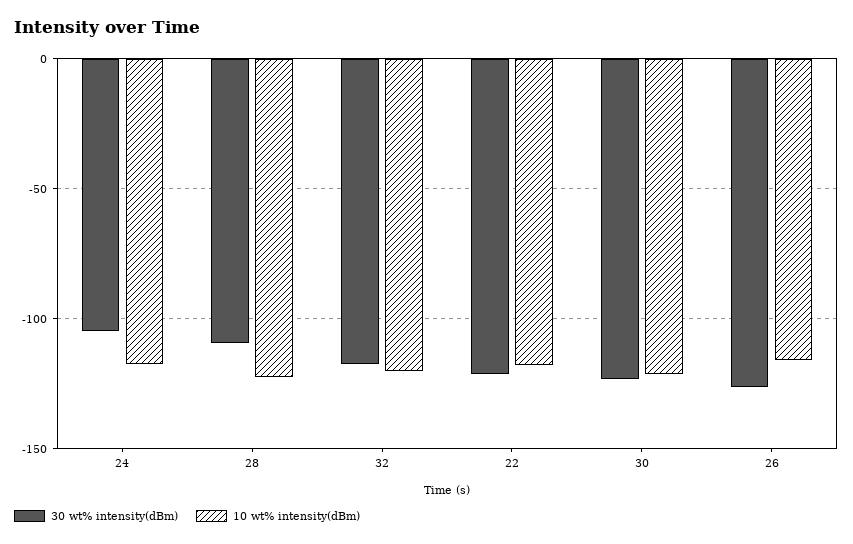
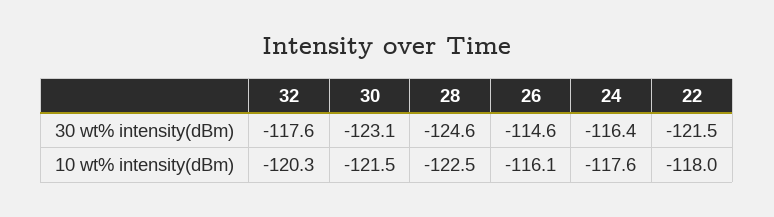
  {
    "30 wt% intensity(dBm)": {
-     "24": -105,
+     "24": -116.4,
-     "28": -110,
+     "28": -124.6,
      "32": -117.6,
      "22": -121.5,
      "30": -123.1,
-     "26": -125
+     "26": -114.6
    },
    "10 wt% intensity(dBm)": {
      "24": -117.6,
      "28": -122.5,
      "32": -120.3,
      "22": -118,
      "30": -121.5,
      "26": -116.1
    }
  }

